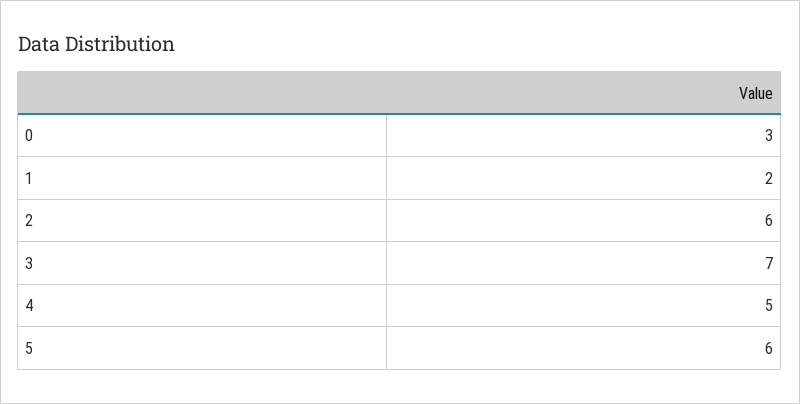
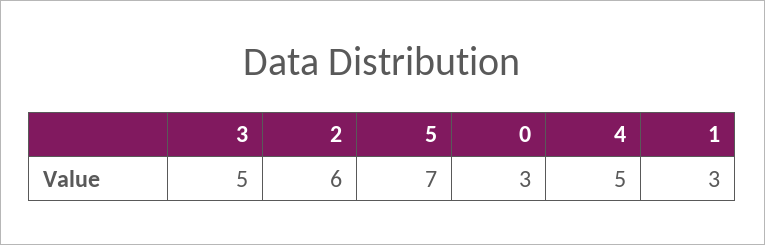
  {
    "0": 3,
-   "1": 2,
+   "1": 3,
    "2": 6,
-   "3": 7,
+   "3": 5,
    "4": 5,
-   "5": 6
+   "5": 7
  }

